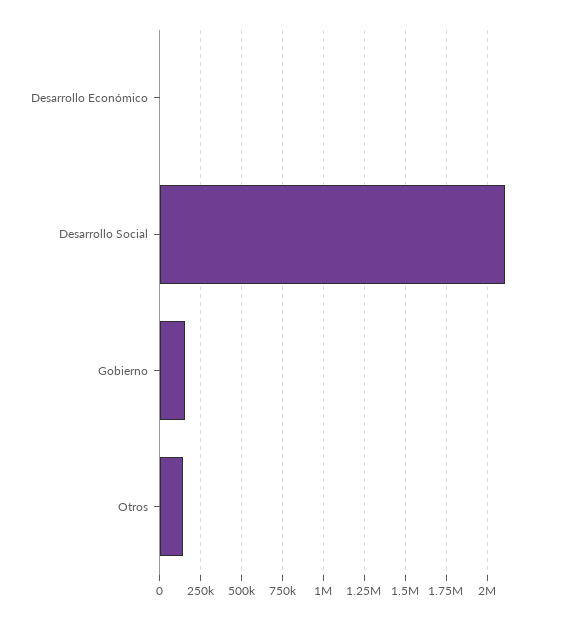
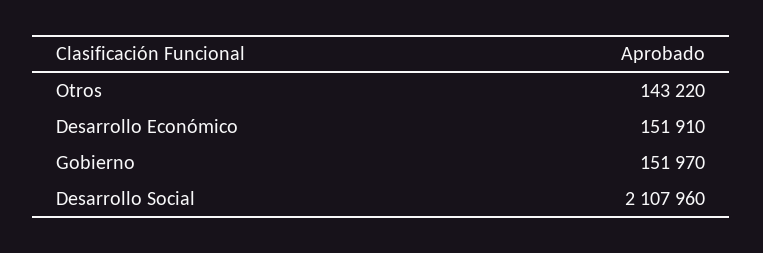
  {
-   "Desarrollo Económico": 0,
+   "Desarrollo Económico": 151910,
    "Desarrollo Social": 2107960,
    "Gobierno": 151970,
    "Otros": 143220
  }

